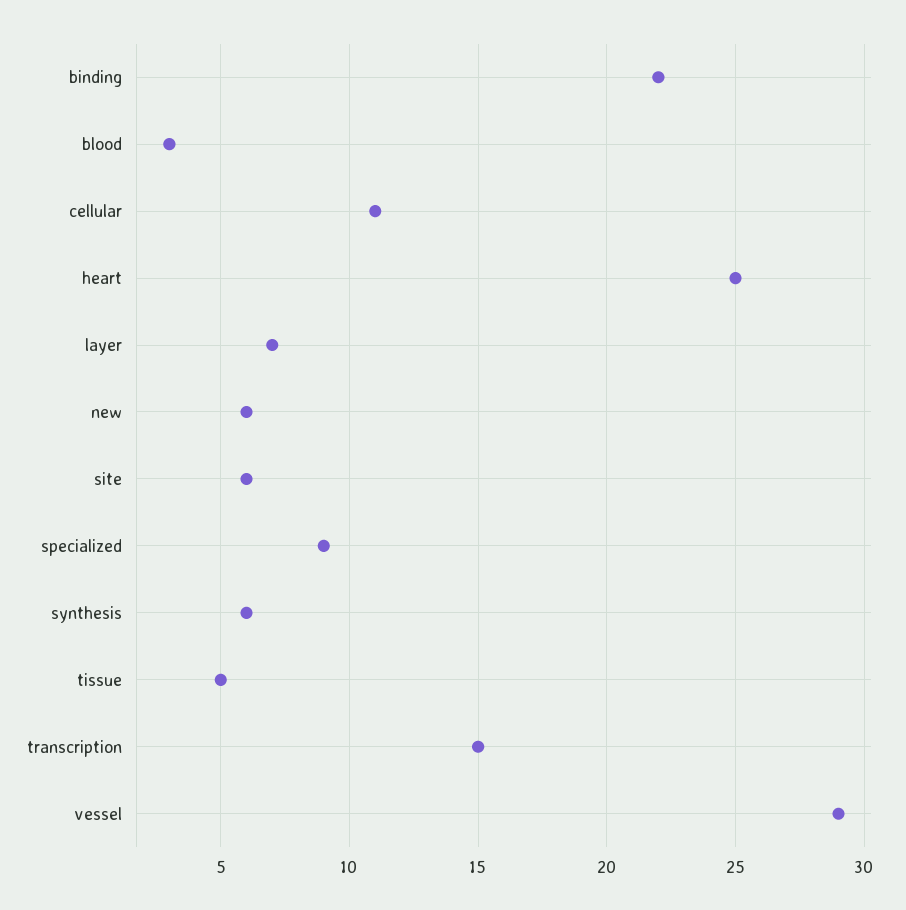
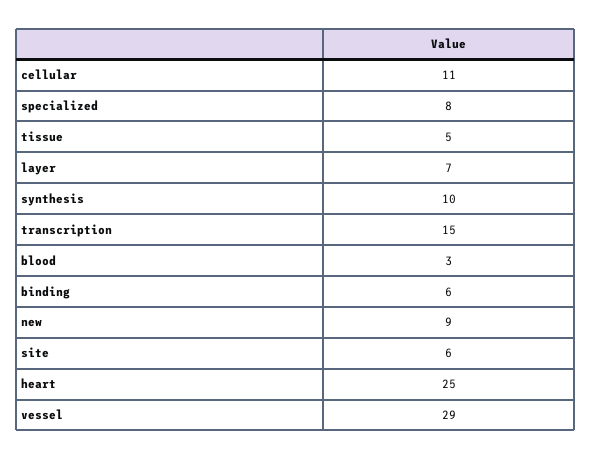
  {
-   "binding": 22,
+   "binding": 6,
    "blood": 3,
    "cellular": 11,
    "heart": 25,
    "layer": 7,
-   "new": 6,
+   "new": 9,
    "site": 6,
-   "specialized": 9,
+   "specialized": 8,
-   "synthesis": 6,
+   "synthesis": 10,
    "tissue": 5,
    "transcription": 15,
    "vessel": 29
  }

